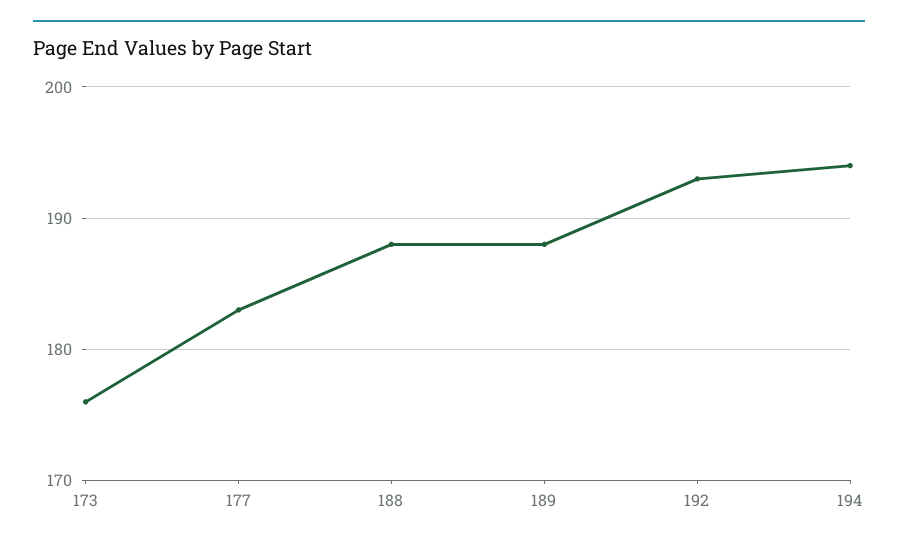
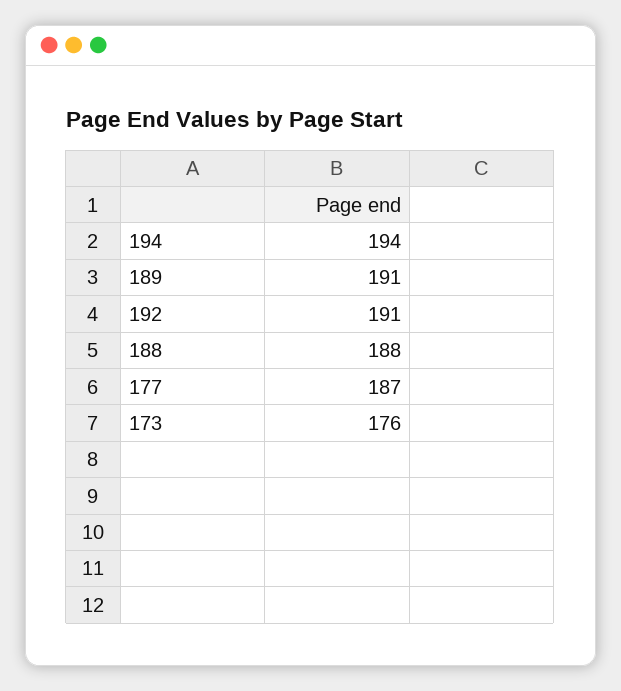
  {
    "173": 176,
-   "177": 183,
+   "177": 187,
    "188": 188,
-   "189": 188,
+   "189": 191,
-   "192": 193,
+   "192": 191,
    "194": 194
  }

